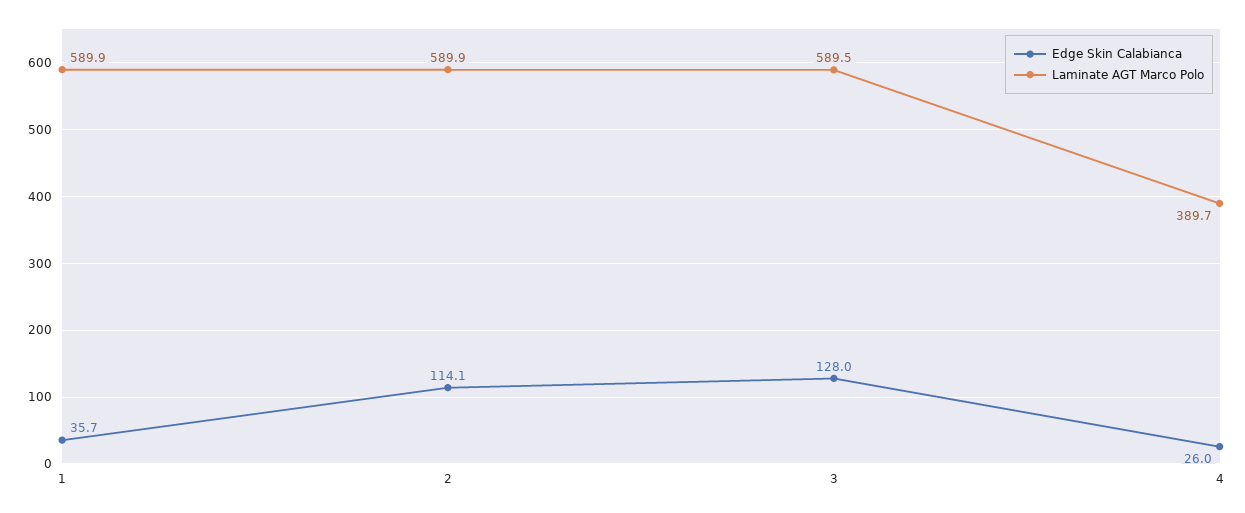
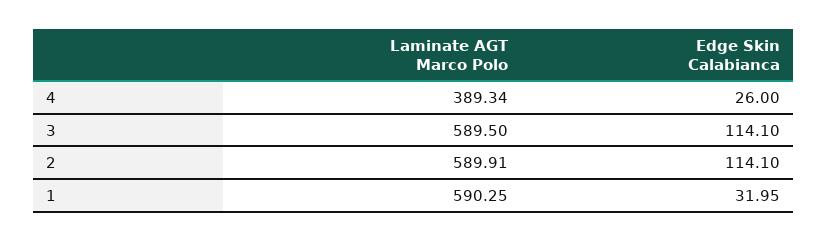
  {
    "Edge Skin Calabianca": {
-     "1": 35.7,
+     "1": 31.95,
      "2": 114.1,
-     "3": 128,
+     "3": 114.1,
      "4": 26
    },
    "Laminate AGT Marco Polo": {
-     "1": 589.9,
+     "1": 590.25,
      "2": 589.91,
      "3": 589.5,
-     "4": 389.7
+     "4": 389.34
    }
  }

